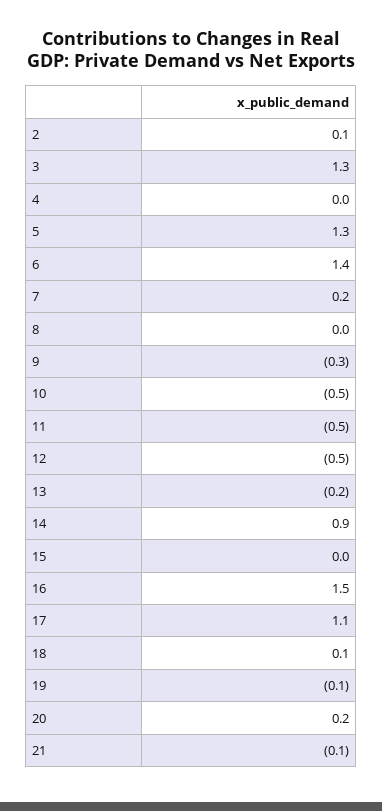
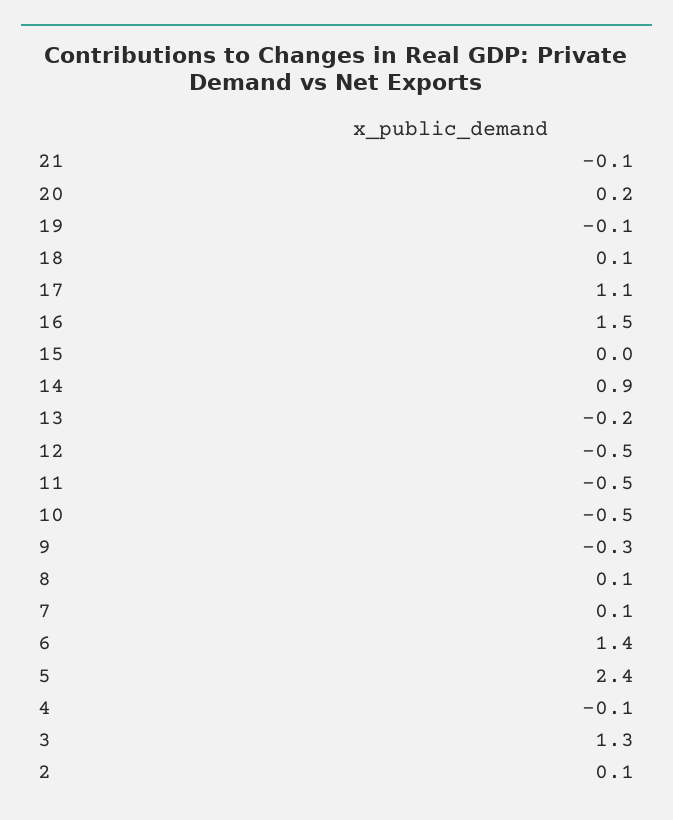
  {
    "2": 0.1,
    "3": 1.3,
-   "4": 0,
+   "4": -0.1,
-   "5": 1.3,
+   "5": 2.4,
    "6": 1.4,
-   "7": 0.2,
+   "7": 0.1,
-   "8": 0,
+   "8": 0.1,
    "9": -0.3,
    "10": -0.5,
    "11": -0.5,
    "12": -0.5,
    "13": -0.2,
    "14": 0.9,
    "15": 0,
    "16": 1.5,
    "17": 1.1,
    "18": 0.1,
    "19": -0.1,
    "20": 0.2,
    "21": -0.1
  }

